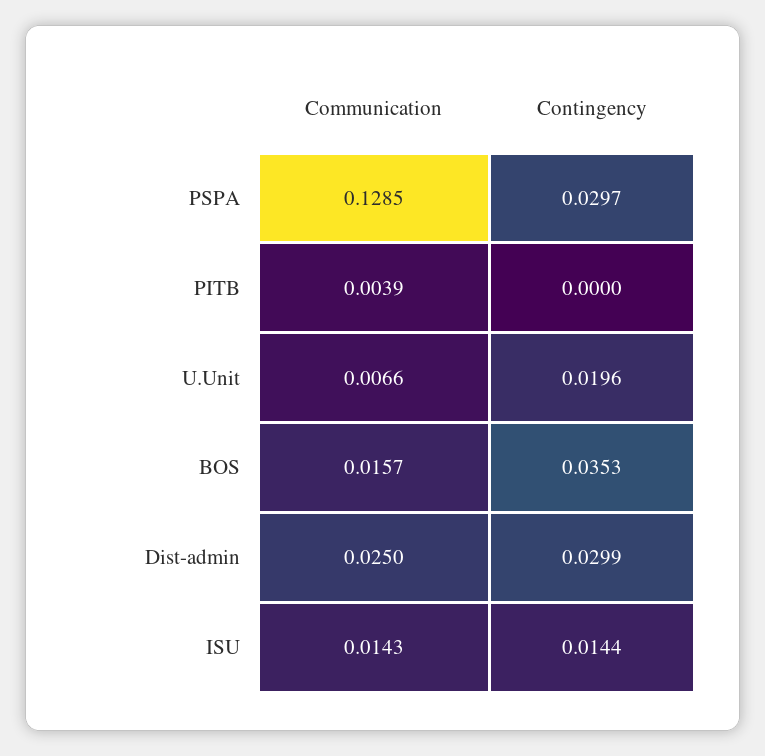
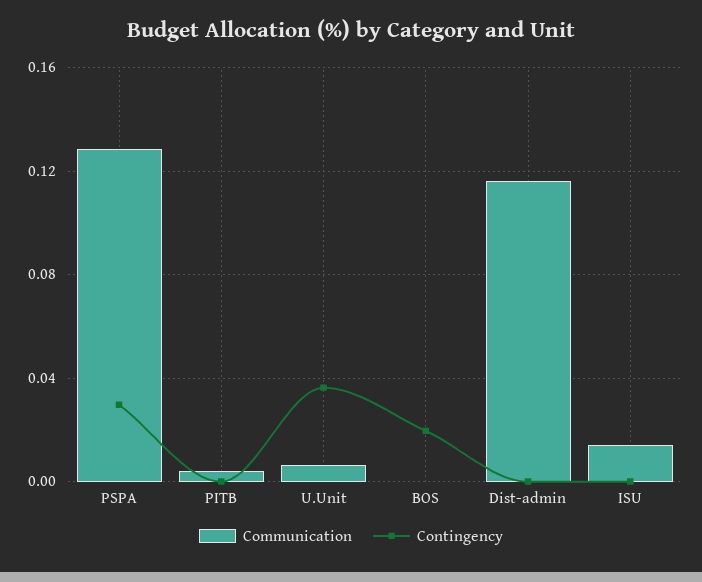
  {
    "Communication": {
      "PSPA": 0.1285,
      "PITB": 0.0039,
      "U.Unit": 0.0066,
-     "BOS": 0.0157,
+     "BOS": 0,
-     "Dist-admin": 0.025,
+     "Dist-admin": 0.115,
      "ISU": 0.0143
    },
    "Contingency": {
      "PSPA": 0.0297,
      "PITB": 0,
-     "U.Unit": 0.0196,
+     "U.Unit": 0.035,
-     "BOS": 0.0353,
+     "BOS": 0.02,
-     "Dist-admin": 0.0299,
+     "Dist-admin": 0,
-     "ISU": 0.0144
+     "ISU": 0
    }
  }

